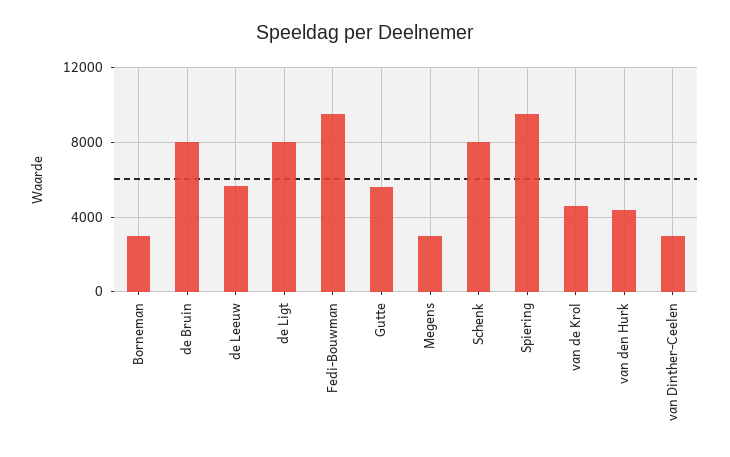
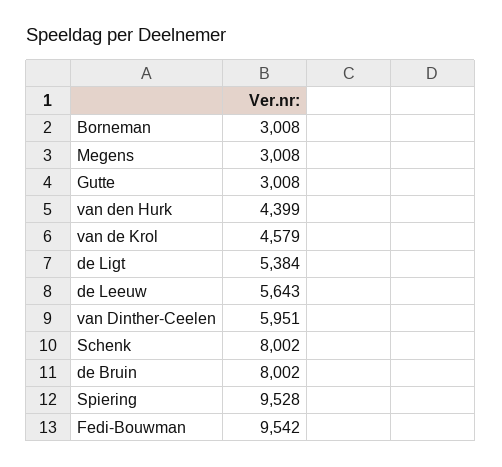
  {
    "Borneman": 3008,
    "de Bruin": 8002,
    "de Leeuw": 5643,
-   "de Ligt": 8000,
+   "de Ligt": 5384,
    "Fedi-Bouwman": 9542,
-   "Gutte": 5500,
+   "Gutte": 3008,
    "Megens": 3008,
    "Schenk": 8002,
    "Spiering": 9528,
    "van de Krol": 4579,
    "van den Hurk": 4399,
-   "van Dinther-Ceelen": 3000
+   "van Dinther-Ceelen": 5951
  }

